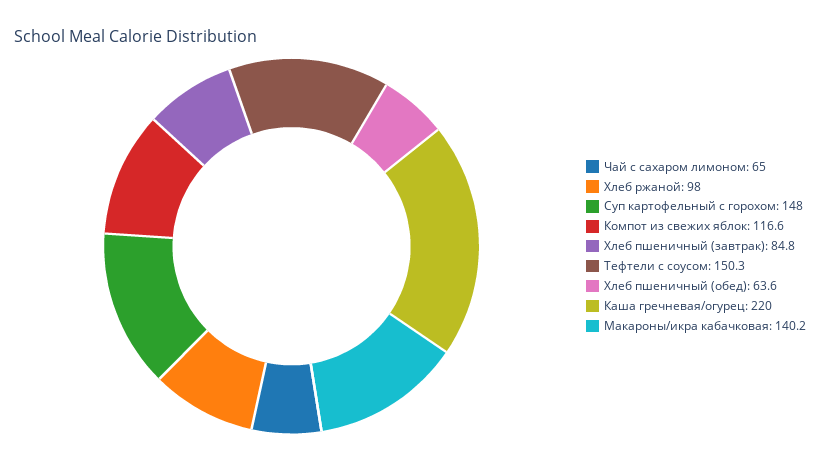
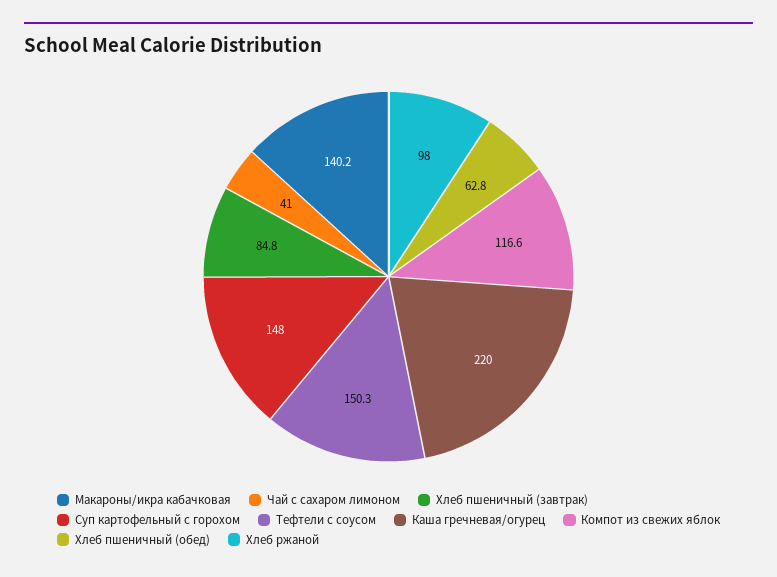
  {
-   "Чай с сахаром лимоном": 65,
+   "Чай с сахаром лимоном": 41,
    "Хлеб ржаной": 98,
    "Суп картофельный с горохом": 148,
    "Компот из свежих яблок": 116.6,
    "Хлеб пшеничный (завтрак)": 84.8,
    "Тефтели с соусом": 150.3,
-   "Хлеб пшеничный (обед)": 63.6,
+   "Хлеб пшеничный (обед)": 62.8,
    "Каша гречневая/огурец": 220,
    "Макароны/икра кабачковая": 140.2
  }

